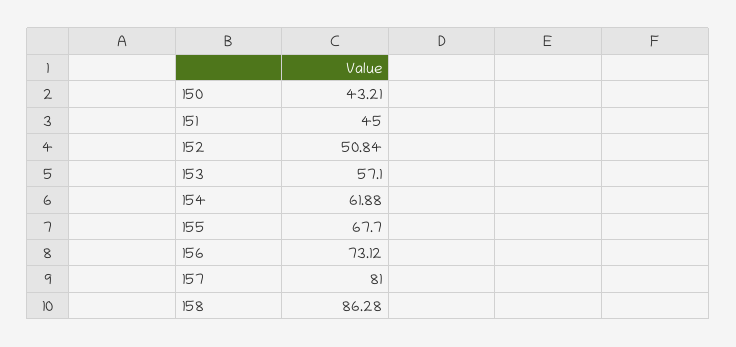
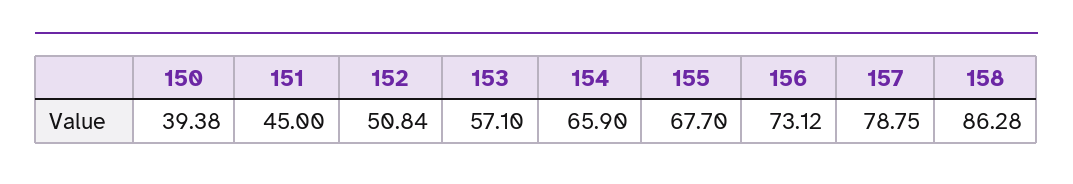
  {
-   "150": 43.21,
+   "150": 39.38,
    "151": 45,
    "152": 50.84,
    "153": 57.1,
-   "154": 61.88,
+   "154": 65.9,
    "155": 67.7,
    "156": 73.12,
-   "157": 81,
+   "157": 78.75,
    "158": 86.28
  }

